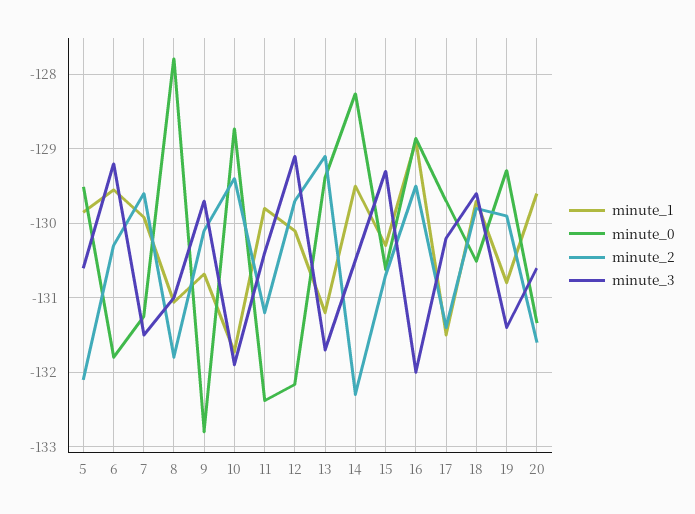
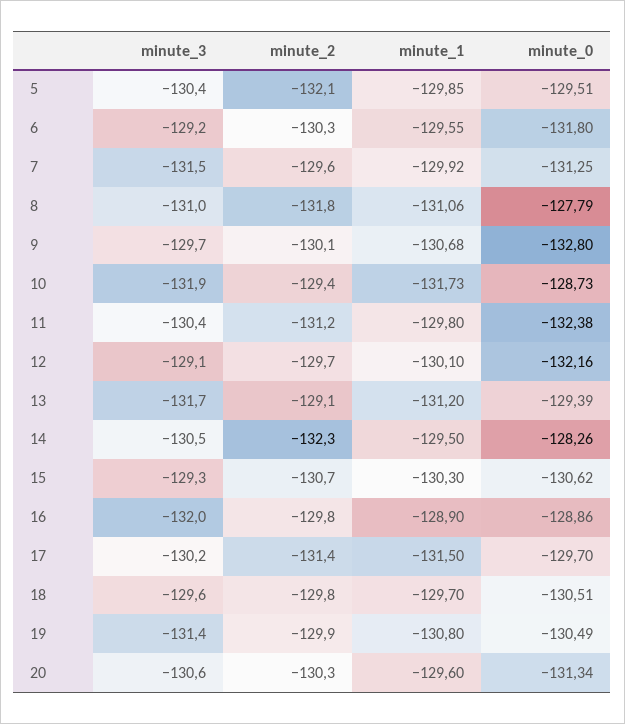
  {
    "minute_1": {
      "5": -129.85,
      "6": -129.55,
      "7": -129.92,
      "8": -131.06,
      "9": -130.68,
      "10": -131.73,
      "11": -129.8,
      "12": -130.1,
      "13": -131.2,
      "14": -129.5,
      "15": -130.3,
      "16": -128.9,
      "17": -131.5,
      "18": -129.7,
      "19": -130.8,
      "20": -129.6
    },
    "minute_0": {
      "5": -129.51,
      "6": -131.8,
      "7": -131.25,
      "8": -127.79,
      "9": -132.8,
      "10": -128.73,
      "11": -132.38,
      "12": -132.16,
      "13": -129.39,
      "14": -128.26,
      "15": -130.62,
      "16": -128.86,
      "17": -129.7,
      "18": -130.51,
-     "19": -129.3,
+     "19": -130.49,
      "20": -131.34
    },
    "minute_2": {
      "5": -132.1,
      "6": -130.3,
      "7": -129.6,
      "8": -131.8,
      "9": -130.1,
      "10": -129.4,
      "11": -131.2,
      "12": -129.7,
      "13": -129.1,
      "14": -132.3,
      "15": -130.7,
-     "16": -129.5,
+     "16": -129.8,
      "17": -131.4,
      "18": -129.8,
      "19": -129.9,
-     "20": -131.6
+     "20": -130.3
    },
    "minute_3": {
-     "5": -130.6,
+     "5": -130.4,
      "6": -129.2,
      "7": -131.5,
      "8": -131,
      "9": -129.7,
      "10": -131.9,
      "11": -130.4,
      "12": -129.1,
      "13": -131.7,
      "14": -130.5,
      "15": -129.3,
      "16": -132,
      "17": -130.2,
      "18": -129.6,
      "19": -131.4,
      "20": -130.6
    }
  }

